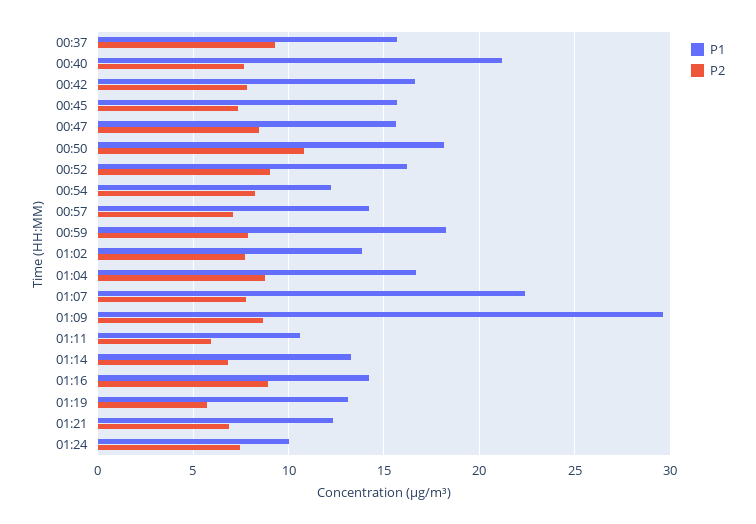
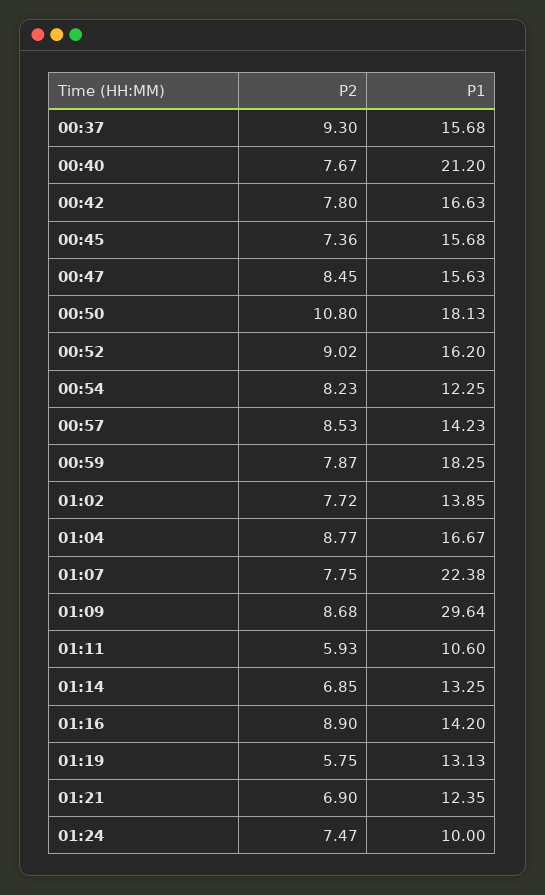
  {
    "P1": {
      "00:37": 15.68,
      "00:40": 21.2,
      "00:42": 16.63,
      "00:45": 15.68,
      "00:47": 15.63,
      "00:50": 18.13,
      "00:52": 16.2,
      "00:54": 12.25,
      "00:57": 14.23,
      "00:59": 18.25,
      "01:02": 13.85,
      "01:04": 16.67,
      "01:07": 22.38,
      "01:09": 29.64,
      "01:11": 10.6,
      "01:14": 13.25,
      "01:16": 14.2,
      "01:19": 13.13,
      "01:21": 12.35,
      "01:24": 10
    },
    "P2": {
      "00:37": 9.3,
      "00:40": 7.67,
      "00:42": 7.8,
      "00:45": 7.36,
      "00:47": 8.45,
      "00:50": 10.8,
      "00:52": 9.02,
      "00:54": 8.23,
-     "00:57": 7,
+     "00:57": 8.53,
      "00:59": 7.87,
      "01:02": 7.72,
      "01:04": 8.77,
      "01:07": 7.75,
      "01:09": 8.68,
      "01:11": 5.93,
      "01:14": 6.85,
      "01:16": 8.9,
      "01:19": 5.75,
      "01:21": 6.9,
      "01:24": 7.47
    }
  }

